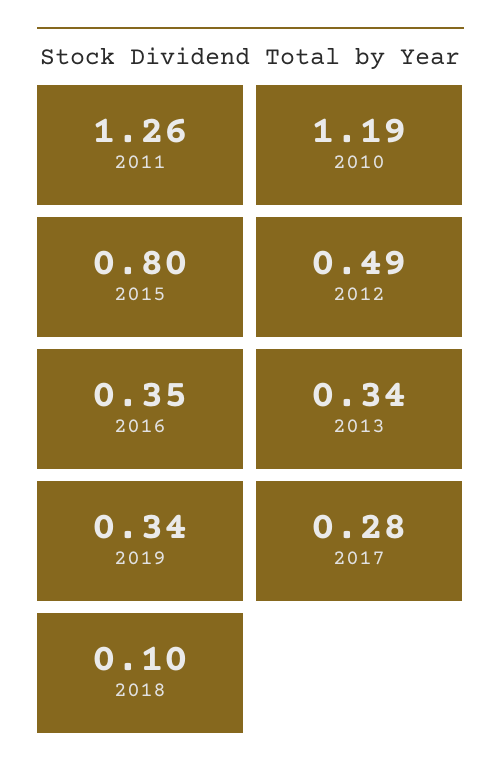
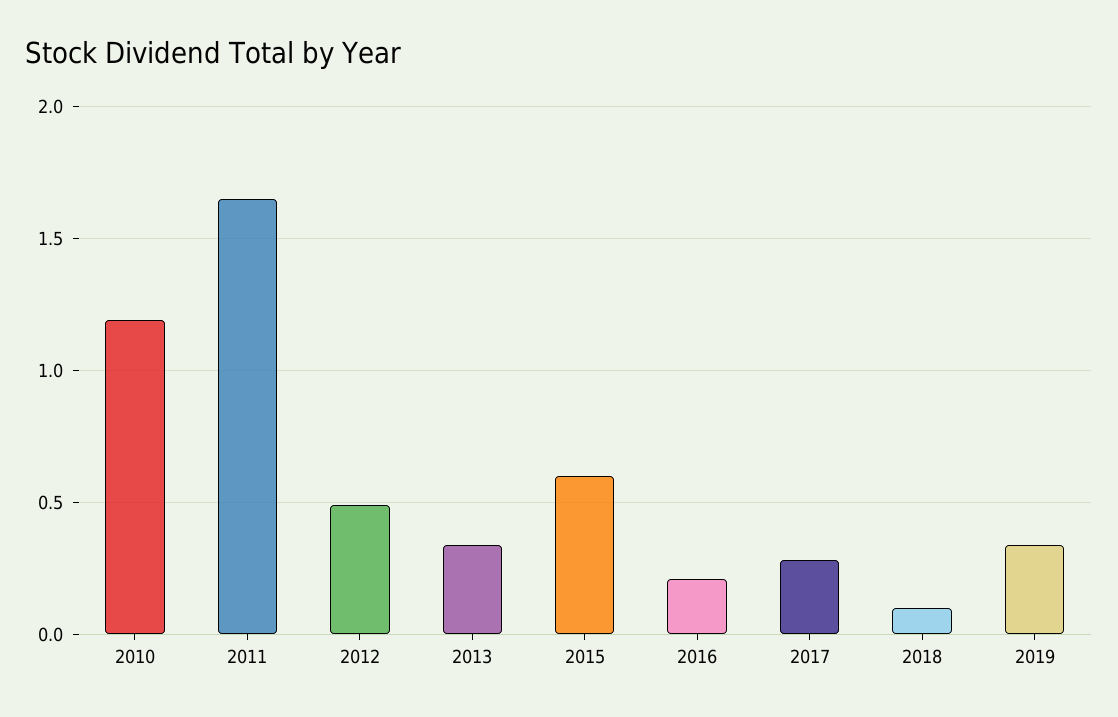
  {
-   "2011": 1.26,
+   "2011": 1.65,
    "2010": 1.19,
-   "2015": 0.8,
+   "2015": 0.6,
    "2012": 0.49,
-   "2016": 0.35,
+   "2016": 0.2,
    "2013": 0.34,
    "2019": 0.34,
    "2017": 0.28,
    "2018": 0.1
  }

